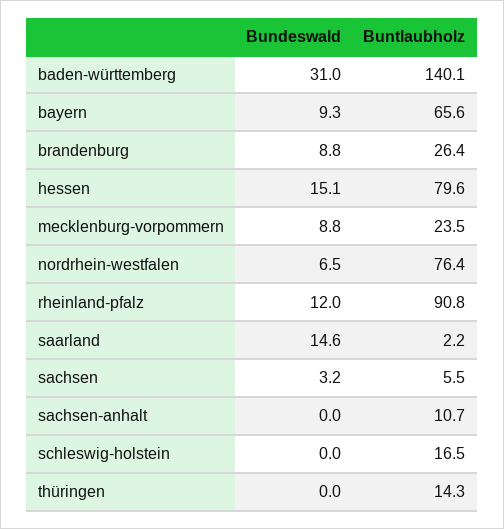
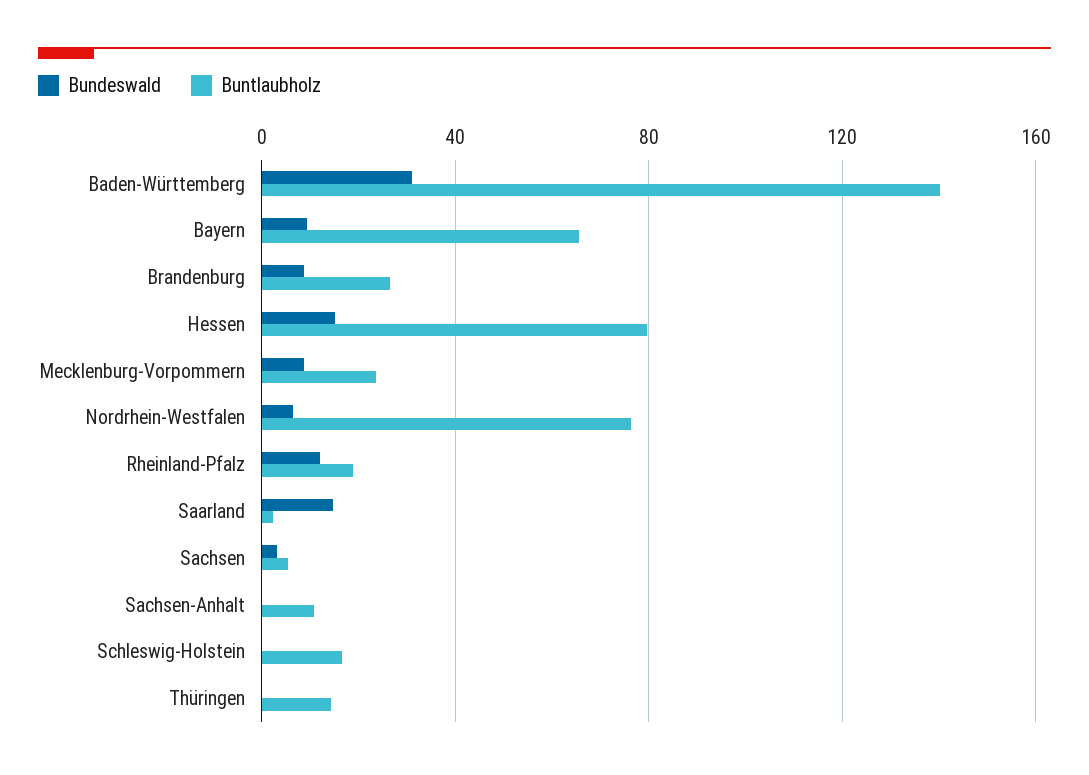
  {
    "Bundeswald": {
      "baden-württemberg": 31,
      "bayern": 9.3,
      "brandenburg": 8.8,
      "hessen": 15.1,
      "mecklenburg-vorpommern": 8.8,
      "nordrhein-westfalen": 6.5,
      "rheinland-pfalz": 12,
      "saarland": 14.6,
      "sachsen": 3.2,
      "sachsen-anhalt": 0,
      "schleswig-holstein": 0,
      "thüringen": 0
    },
    "Buntlaubholz": {
      "baden-württemberg": 140.1,
      "bayern": 65.6,
      "brandenburg": 26.4,
      "hessen": 79.6,
      "mecklenburg-vorpommern": 23.5,
      "nordrhein-westfalen": 76.4,
-     "rheinland-pfalz": 90.8,
+     "rheinland-pfalz": 20,
      "saarland": 2.2,
      "sachsen": 5.5,
      "sachsen-anhalt": 10.7,
      "schleswig-holstein": 16.5,
      "thüringen": 14.3
    }
  }

